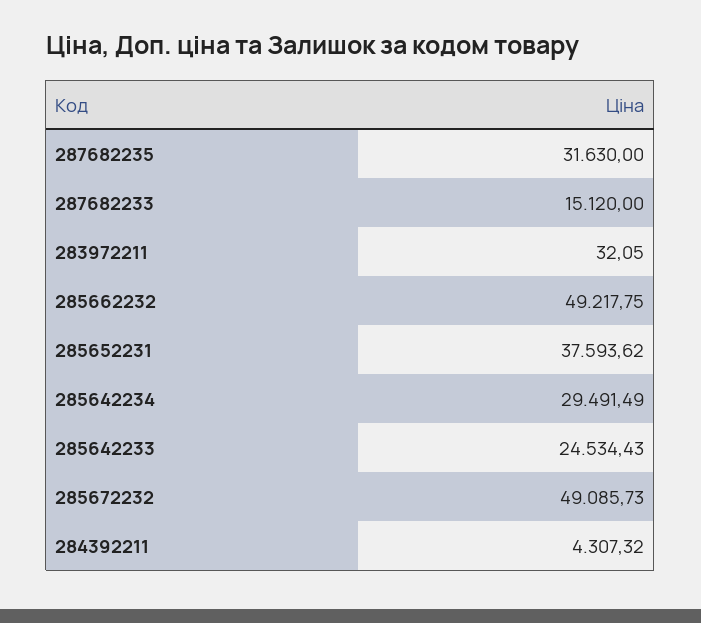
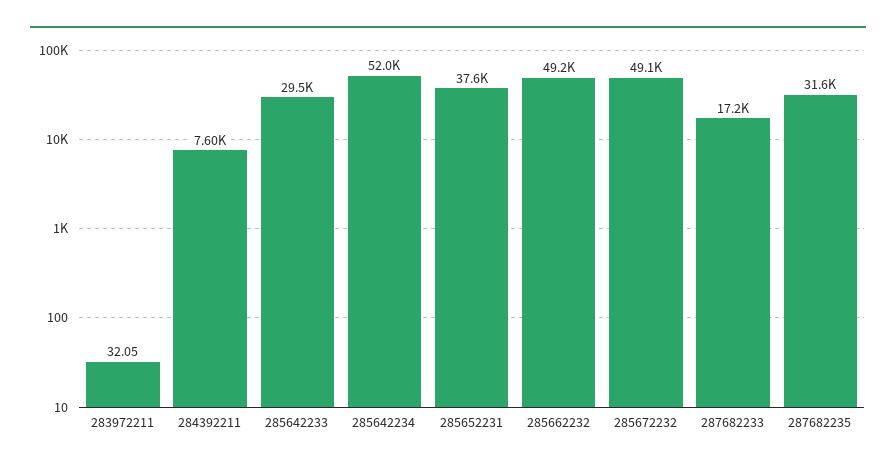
  {
    "287682235": 31630,
-   "287682233": 15120,
+   "287682233": 17200,
    "283972211": 32.05,
    "285662232": 49217.75,
    "285652231": 37593.62,
-   "285642234": 29491.49,
+   "285642234": 52000,
-   "285642233": 24534.43,
+   "285642233": 29500,
    "285672232": 49085.73,
-   "284392211": 4307.32
+   "284392211": 7600
  }

